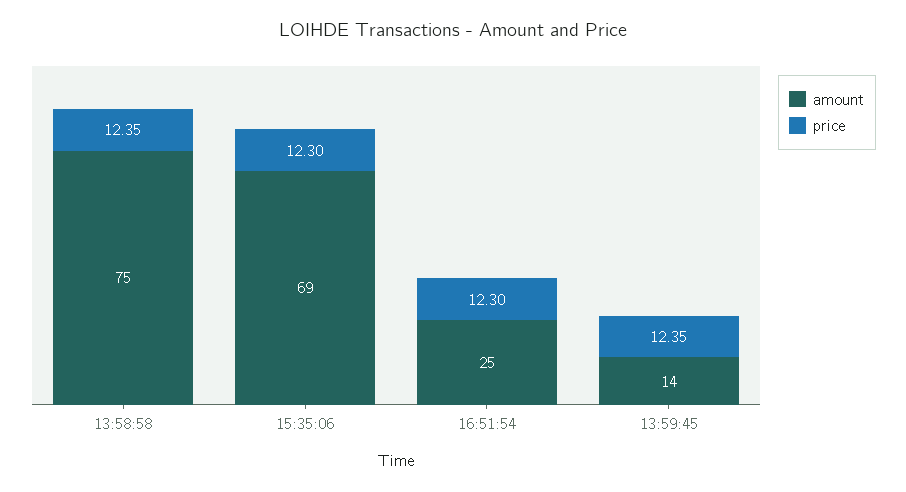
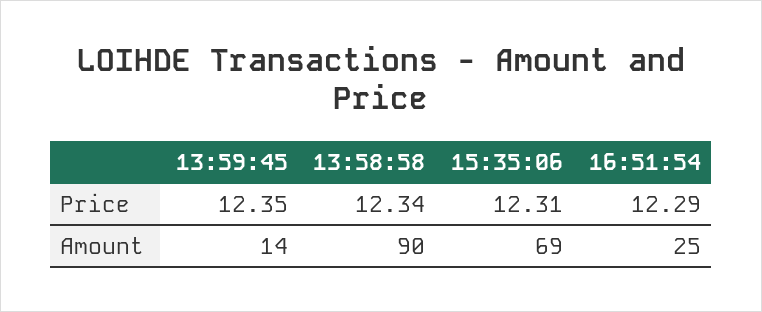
  {
    "amount": {
-     "13:58:58": 75,
+     "13:58:58": 90,
      "15:35:06": 69,
      "16:51:54": 25,
      "13:59:45": 14
    },
    "price": {
-     "13:58:58": 12.35,
+     "13:58:58": 12.34,
-     "15:35:06": 12.3,
+     "15:35:06": 12.31,
-     "16:51:54": 12.3,
+     "16:51:54": 12.29,
      "13:59:45": 12.35
    }
  }

